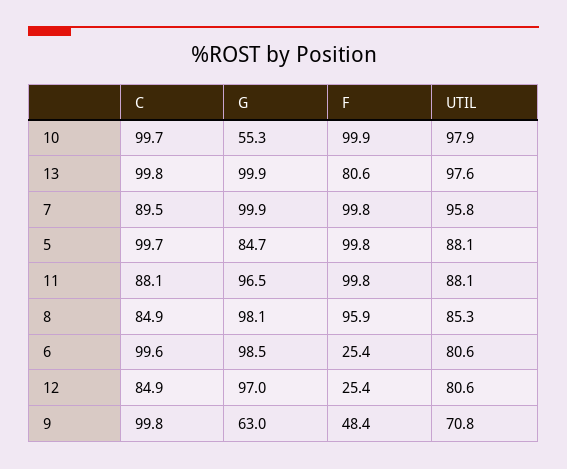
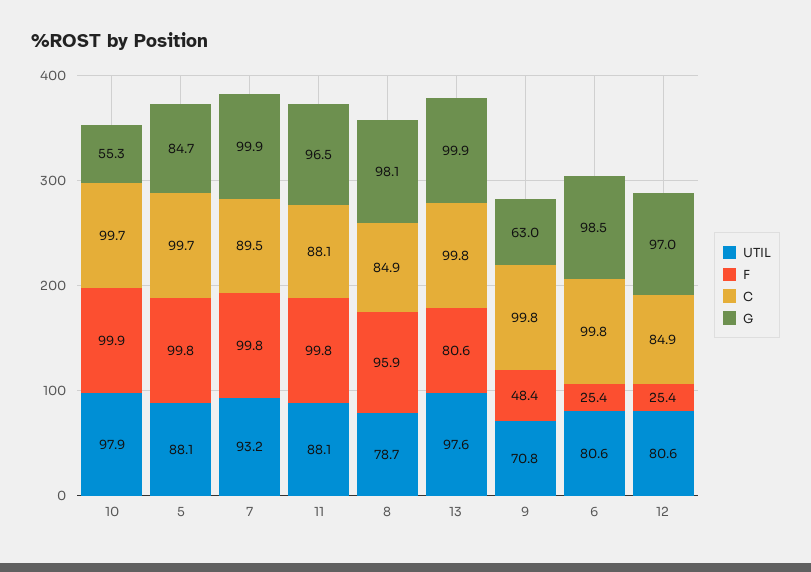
  {
    "C": {
      "10": 99.7,
      "13": 99.8,
      "7": 89.5,
      "5": 99.7,
      "11": 88.1,
      "8": 84.9,
-     "6": 99.6,
+     "6": 99.8,
      "12": 84.9,
      "9": 99.8
    },
    "G": {
      "10": 55.3,
      "13": 99.9,
      "7": 99.9,
      "5": 84.7,
      "11": 96.5,
      "8": 98.1,
      "6": 98.5,
      "12": 97,
      "9": 63
    },
    "F": {
      "10": 99.9,
      "13": 80.6,
      "7": 99.8,
      "5": 99.8,
      "11": 99.8,
      "8": 95.9,
      "6": 25.4,
      "12": 25.4,
      "9": 48.4
    },
    "UTIL": {
      "10": 97.9,
      "13": 97.6,
-     "7": 95.8,
+     "7": 93.2,
      "5": 88.1,
      "11": 88.1,
-     "8": 85.3,
+     "8": 78.7,
      "6": 80.6,
      "12": 80.6,
      "9": 70.8
    }
  }

